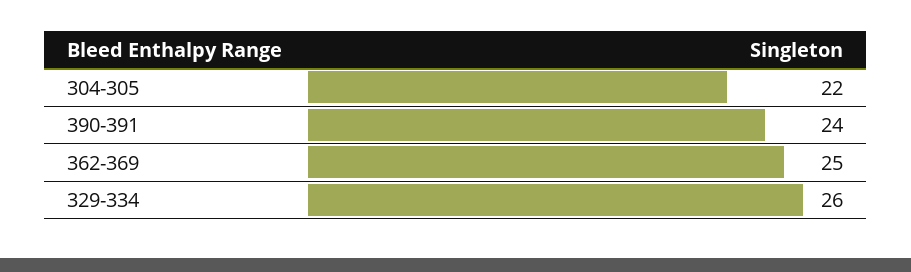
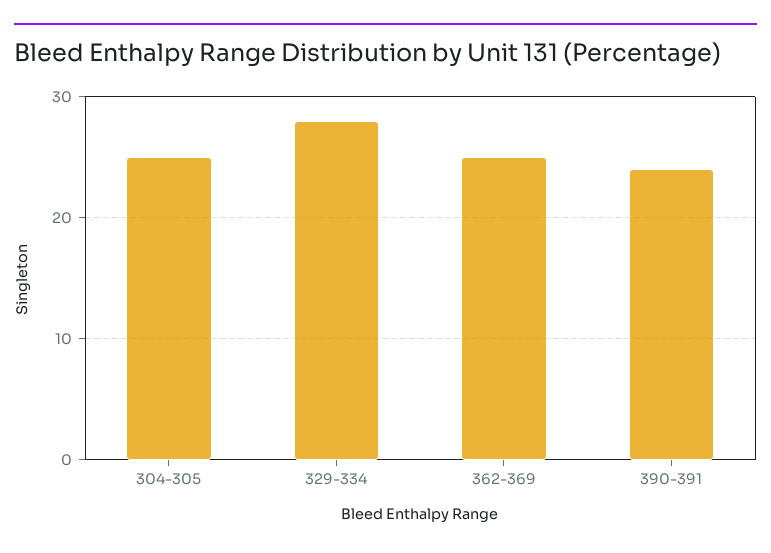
  {
-   "304-305": 22,
+   "304-305": 25,
    "390-391": 24,
    "362-369": 25,
-   "329-334": 26
+   "329-334": 28
  }

